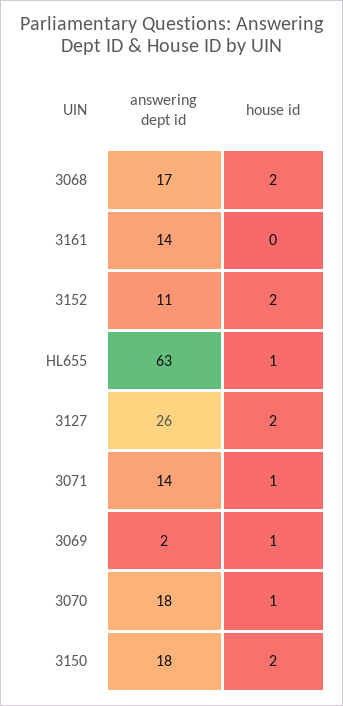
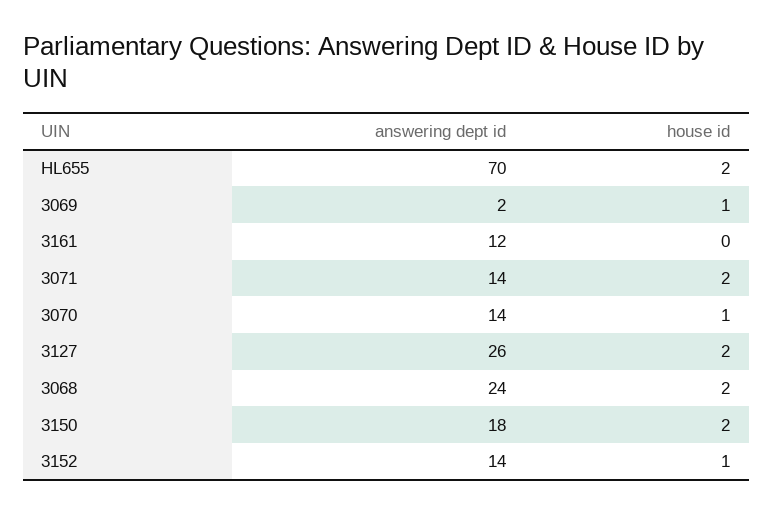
  {
    "answering dept id": {
-     "3068": 17,
+     "3068": 24,
-     "3161": 14,
+     "3161": 12,
-     "3152": 11,
+     "3152": 14,
-     "HL655": 63,
+     "HL655": 70,
      "3127": 26,
      "3071": 14,
      "3069": 2,
-     "3070": 18,
+     "3070": 14,
      "3150": 18
    },
    "house id": {
      "3068": 2,
      "3161": 0,
-     "3152": 2,
+     "3152": 1,
-     "HL655": 1,
+     "HL655": 2,
      "3127": 2,
-     "3071": 1,
+     "3071": 2,
      "3069": 1,
      "3070": 1,
      "3150": 2
    }
  }

